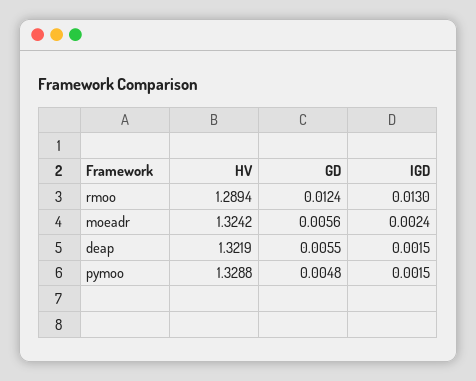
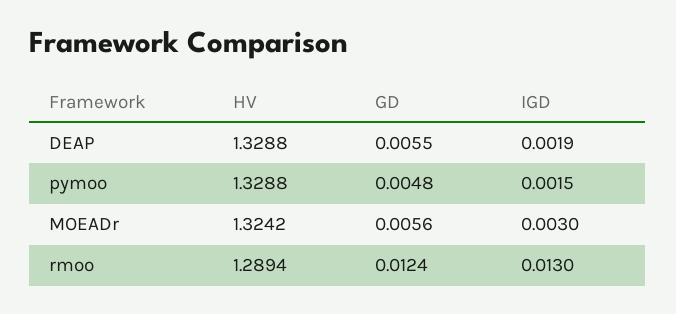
  {
    "HV": {
      "rmoo": 1.2894,
      "moeadr": 1.3242,
-     "deap": 1.3219,
+     "deap": 1.3288,
      "pymoo": 1.3288
    },
    "GD": {
      "rmoo": 0.0124,
      "moeadr": 0.0056,
      "deap": 0.0055,
      "pymoo": 0.0048
    },
    "IGD": {
      "rmoo": 0.013,
-     "moeadr": 0.0024,
+     "moeadr": 0.003,
-     "deap": 0.0015,
+     "deap": 0.0019,
      "pymoo": 0.0015
    }
  }

